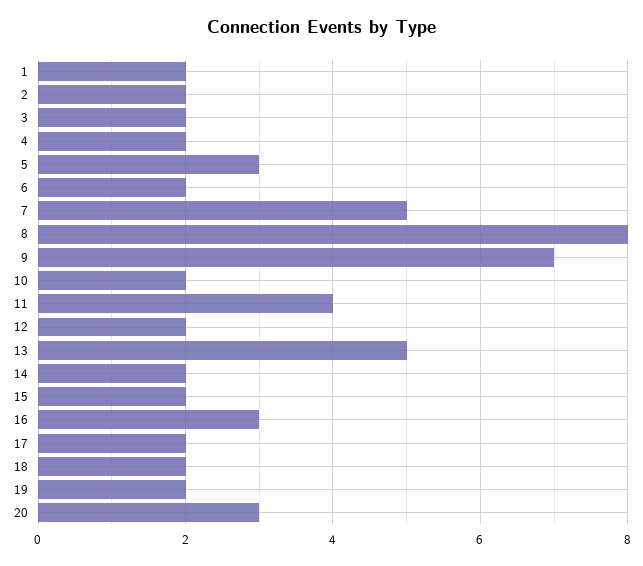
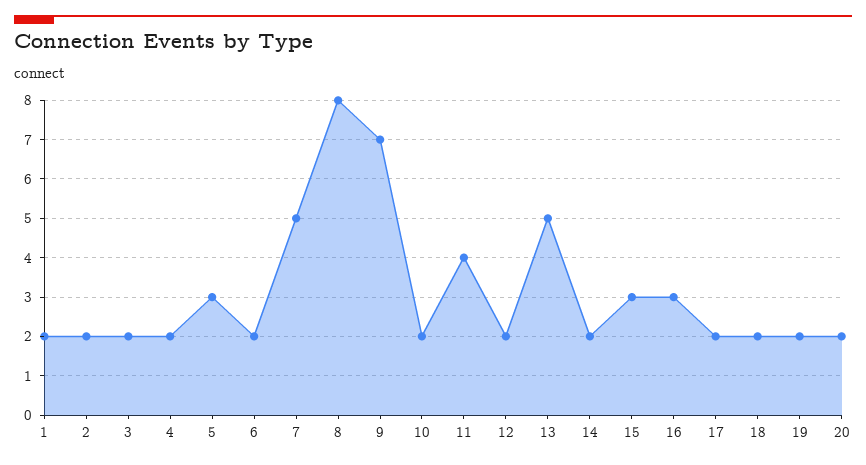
  {
    "1": 2,
    "2": 2,
    "3": 2,
    "4": 2,
    "5": 3,
    "6": 2,
    "7": 5,
    "8": 8,
    "9": 7,
    "10": 2,
    "11": 4,
    "12": 2,
    "13": 5,
    "14": 2,
-   "15": 2,
+   "15": 3,
    "16": 3,
    "17": 2,
    "18": 2,
    "19": 2,
-   "20": 3
+   "20": 2
  }

